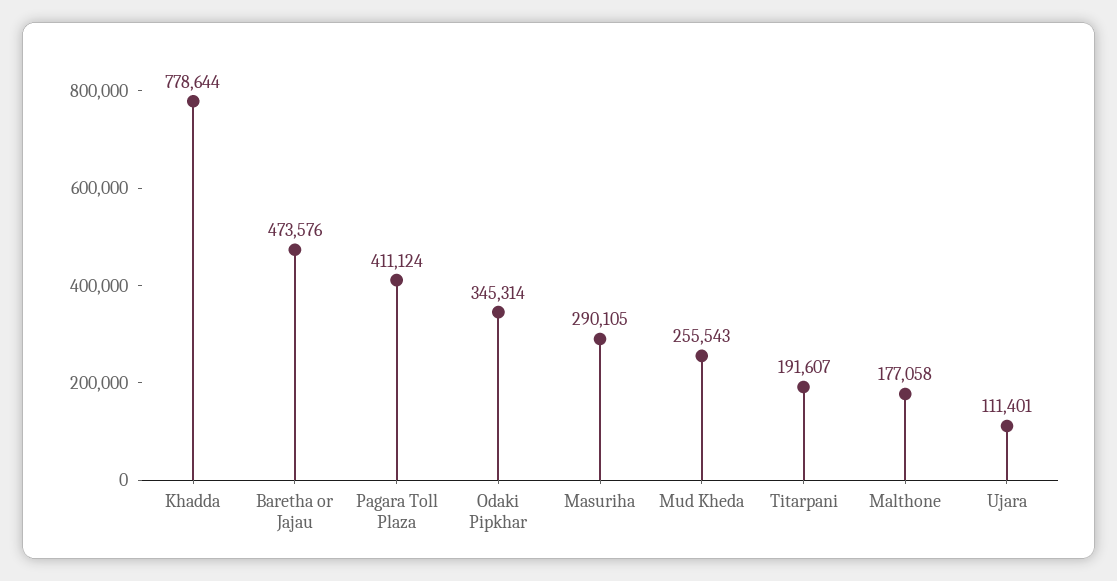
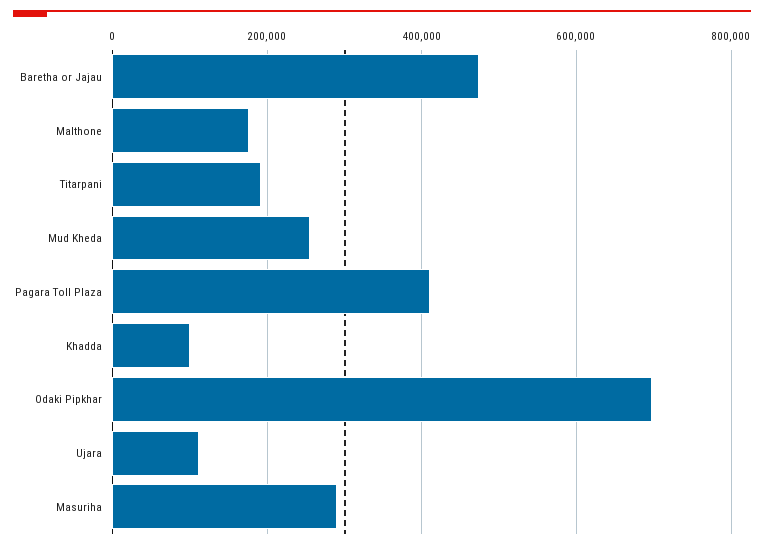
  {
-   "Khadda": 778644,
+   "Khadda": 100000,
    "Baretha or Jajau": 473576,
    "Pagara Toll Plaza": 411124,
-   "Odaki Pipkhar": 345314,
+   "Odaki Pipkhar": 700000,
    "Masuriha": 290105,
    "Mud Kheda": 255543,
    "Titarpani": 191607,
    "Malthone": 177058,
    "Ujara": 111401
  }

